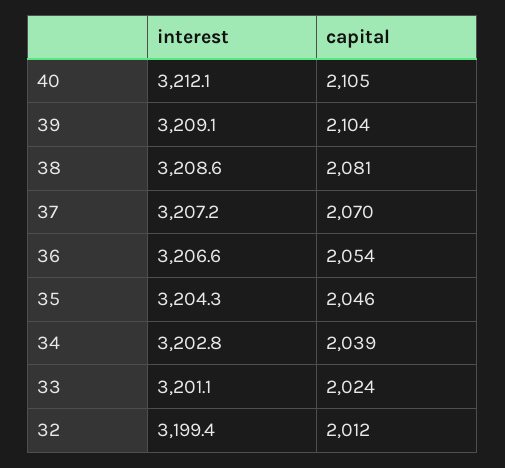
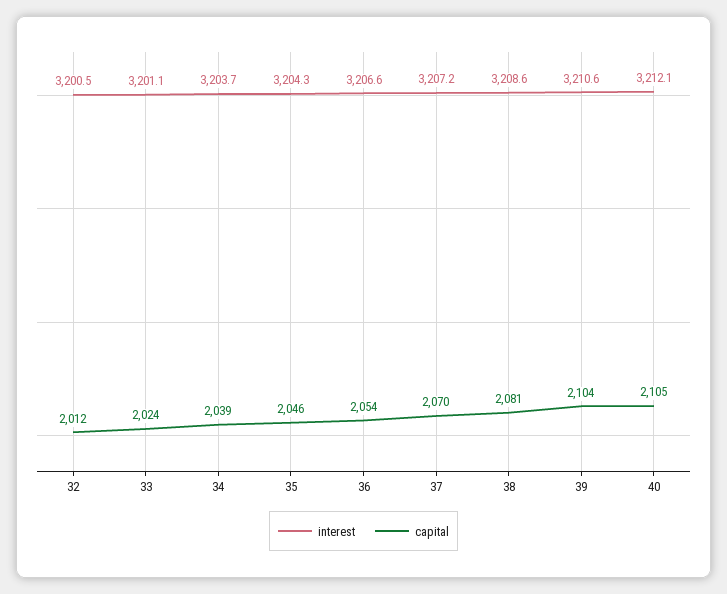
  {
    "interest": {
      "40": 3212.1,
-     "39": 3209.1,
+     "39": 3210.6,
      "38": 3208.6,
      "37": 3207.2,
      "36": 3206.6,
      "35": 3204.3,
-     "34": 3202.8,
+     "34": 3203.7,
      "33": 3201.1,
-     "32": 3199.4
+     "32": 3200.5
    },
    "capital": {
      "40": 2105,
      "39": 2104,
      "38": 2081,
      "37": 2070,
      "36": 2054,
      "35": 2046,
      "34": 2039,
      "33": 2024,
      "32": 2012
    }
  }

